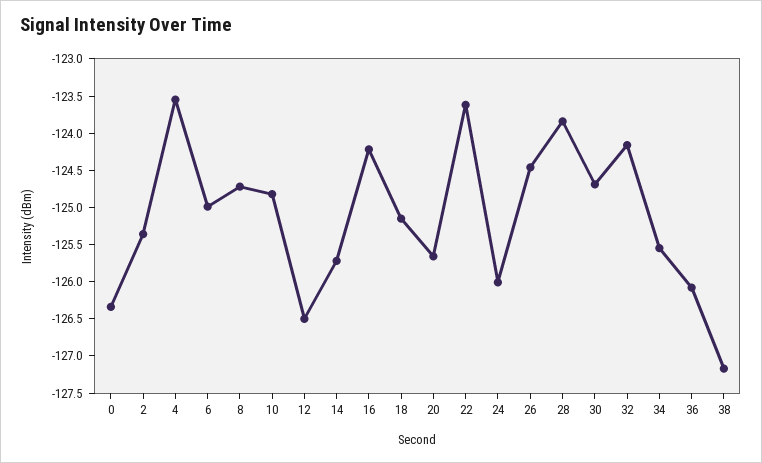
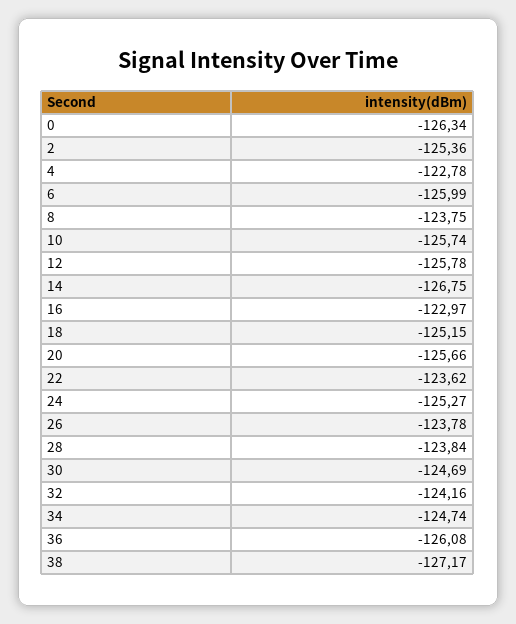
  {
    "0": -126.34,
    "2": -125.36,
-   "4": -123.5,
+   "4": -122.78,
-   "6": -125,
+   "6": -125.99,
-   "8": -124.75,
+   "8": -123.75,
-   "10": -124.75,
+   "10": -125.74,
-   "12": -126.5,
+   "12": -125.78,
-   "14": -125.75,
+   "14": -126.75,
-   "16": -124.25,
+   "16": -122.97,
    "18": -125.15,
    "20": -125.66,
    "22": -123.62,
-   "24": -126,
+   "24": -125.27,
-   "26": -124.5,
+   "26": -123.78,
    "28": -123.84,
    "30": -124.69,
    "32": -124.16,
-   "34": -125.5,
+   "34": -124.74,
    "36": -126.08,
    "38": -127.17
  }

